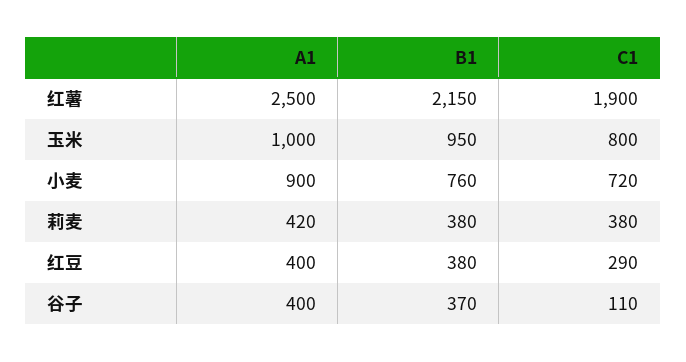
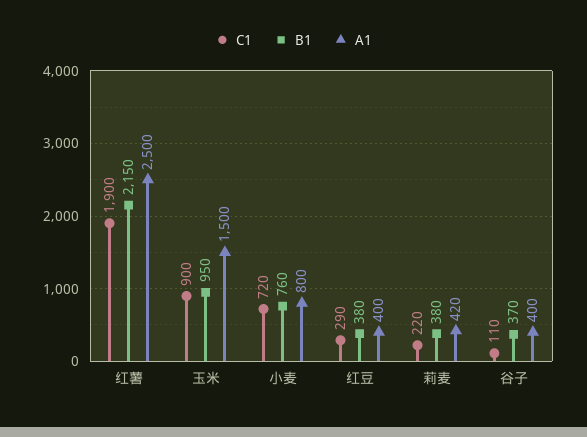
  {
    "A1": {
      "红薯": 2500,
-     "玉米": 1000,
+     "玉米": 1500,
-     "小麦": 900,
+     "小麦": 800,
      "莉麦": 420,
      "红豆": 400,
      "谷子": 400
    },
    "B1": {
      "红薯": 2150,
      "玉米": 950,
      "小麦": 760,
      "莉麦": 380,
      "红豆": 380,
      "谷子": 370
    },
    "C1": {
      "红薯": 1900,
-     "玉米": 800,
+     "玉米": 900,
      "小麦": 720,
-     "莉麦": 380,
+     "莉麦": 220,
      "红豆": 290,
      "谷子": 110
    }
  }

